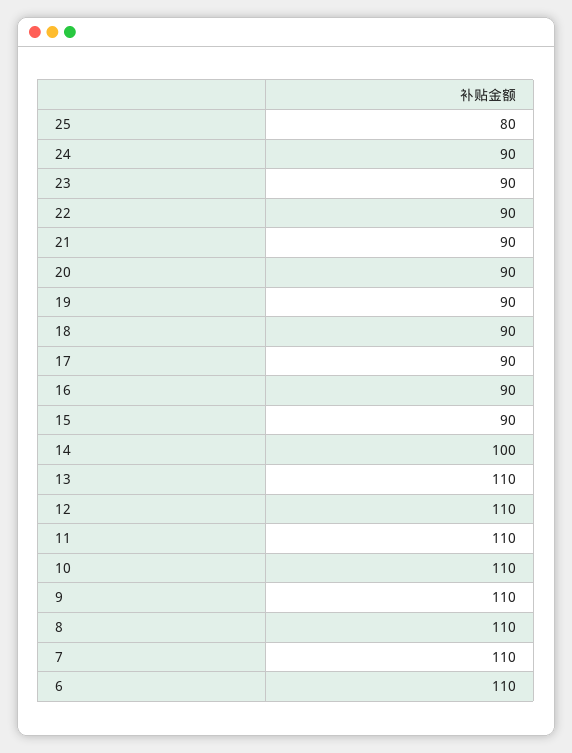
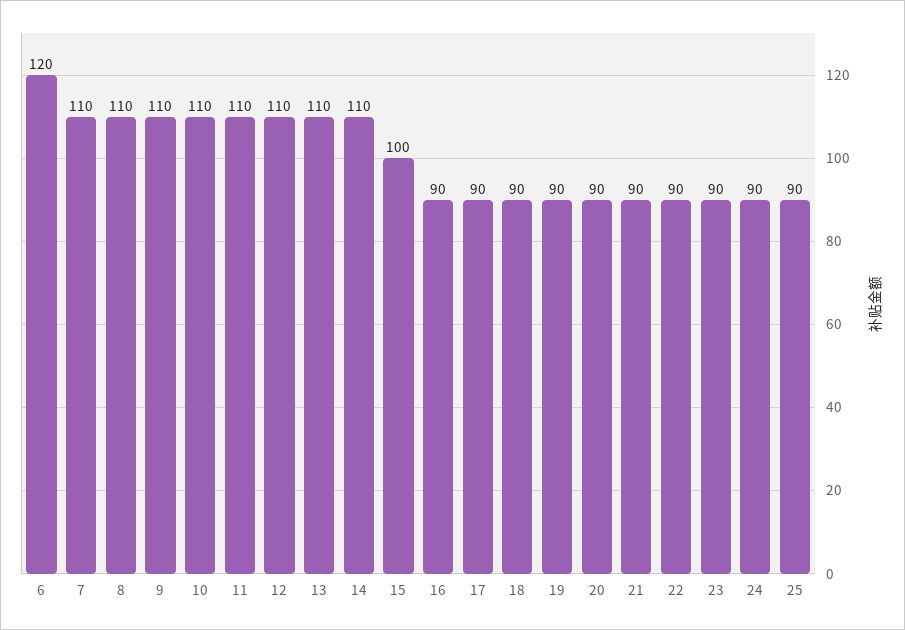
  {
-   "25": 80,
+   "25": 90,
    "24": 90,
    "23": 90,
    "22": 90,
    "21": 90,
    "20": 90,
    "19": 90,
    "18": 90,
    "17": 90,
    "16": 90,
-   "15": 90,
+   "15": 100,
-   "14": 100,
+   "14": 110,
    "13": 110,
    "12": 110,
    "11": 110,
    "10": 110,
    "9": 110,
    "8": 110,
    "7": 110,
-   "6": 110
+   "6": 120
  }

